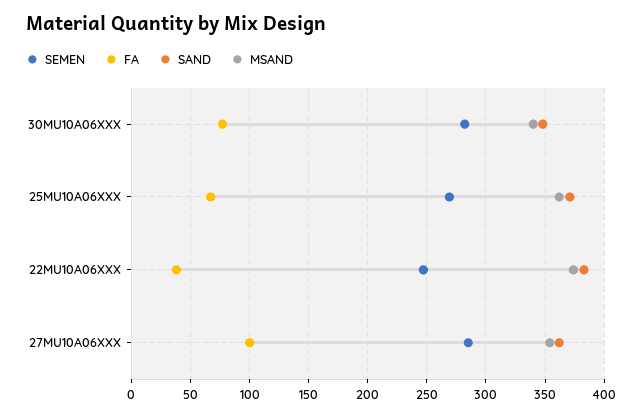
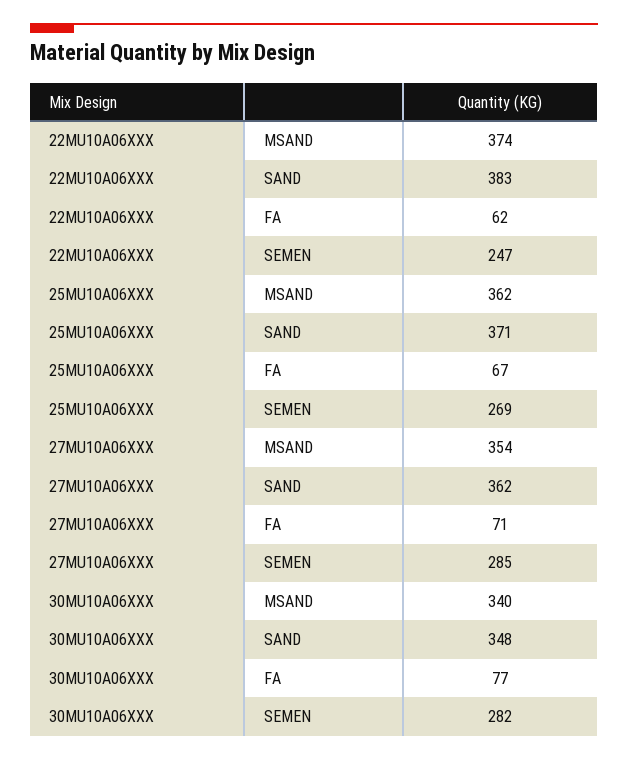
  {
    "SEMEN": {
      "30MU10A06XXX": 282,
      "25MU10A06XXX": 269,
      "22MU10A06XXX": 247,
      "27MU10A06XXX": 285
    },
    "FA": {
      "30MU10A06XXX": 77,
      "25MU10A06XXX": 67,
-     "22MU10A06XXX": 40,
+     "22MU10A06XXX": 62,
-     "27MU10A06XXX": 100
+     "27MU10A06XXX": 71
    },
    "SAND": {
      "30MU10A06XXX": 348,
      "25MU10A06XXX": 371,
      "22MU10A06XXX": 383,
      "27MU10A06XXX": 362
    },
    "MSAND": {
      "30MU10A06XXX": 340,
      "25MU10A06XXX": 362,
      "22MU10A06XXX": 374,
      "27MU10A06XXX": 354
    }
  }

